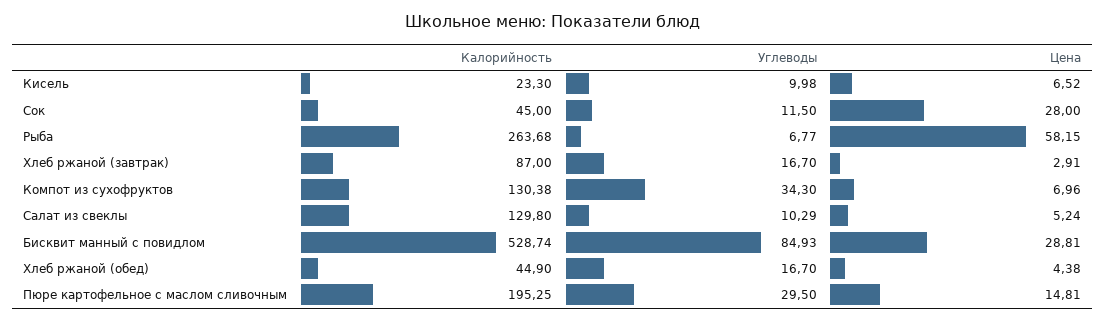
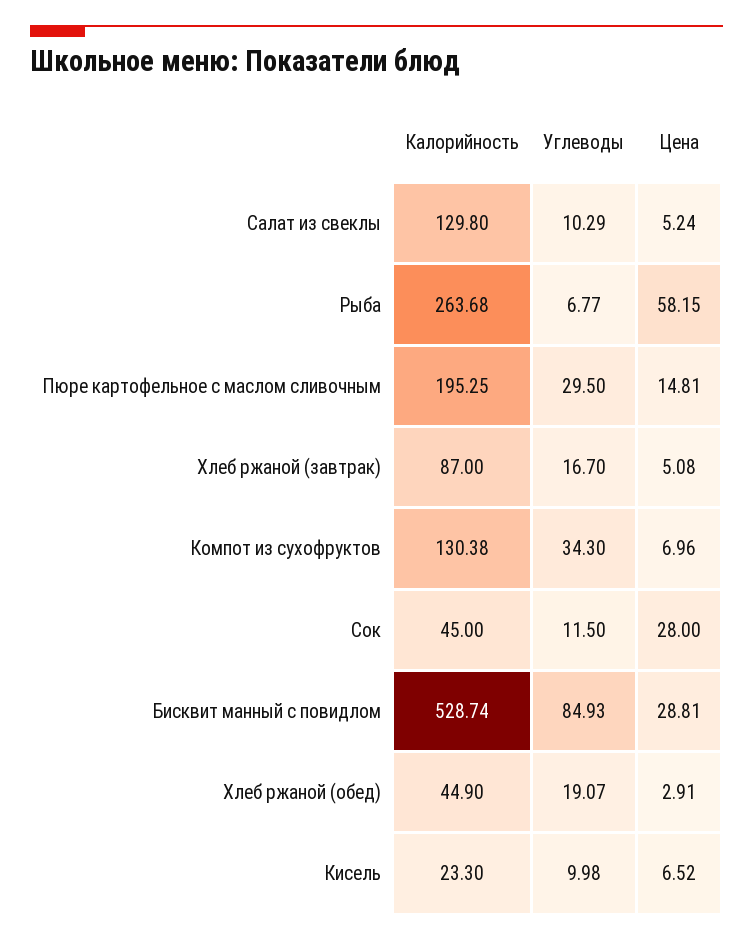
  {
    "Калорийность": {
      "Кисель": 23.3,
      "Сок": 45,
      "Рыба": 263.68,
      "Хлеб ржаной (завтрак)": 87,
      "Компот из сухофруктов": 130.38,
      "Салат из свеклы": 129.8,
      "Бисквит манный с повидлом": 528.74,
      "Хлеб ржаной (обед)": 44.9,
      "Пюре картофельное с маслом сливочным": 195.25
    },
    "Углеводы": {
      "Кисель": 9.98,
      "Сок": 11.5,
      "Рыба": 6.77,
      "Хлеб ржаной (завтрак)": 16.7,
      "Компот из сухофруктов": 34.3,
      "Салат из свеклы": 10.29,
      "Бисквит манный с повидлом": 84.93,
-     "Хлеб ржаной (обед)": 16.7,
+     "Хлеб ржаной (обед)": 19.07,
      "Пюре картофельное с маслом сливочным": 29.5
    },
    "Цена": {
      "Кисель": 6.52,
      "Сок": 28,
      "Рыба": 58.15,
-     "Хлеб ржаной (завтрак)": 2.91,
+     "Хлеб ржаной (завтрак)": 5.08,
      "Компот из сухофруктов": 6.96,
      "Салат из свеклы": 5.24,
      "Бисквит манный с повидлом": 28.81,
-     "Хлеб ржаной (обед)": 4.38,
+     "Хлеб ржаной (обед)": 2.91,
      "Пюре картофельное с маслом сливочным": 14.81
    }
  }

